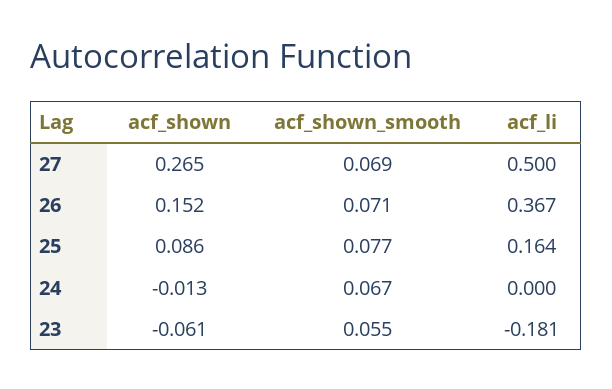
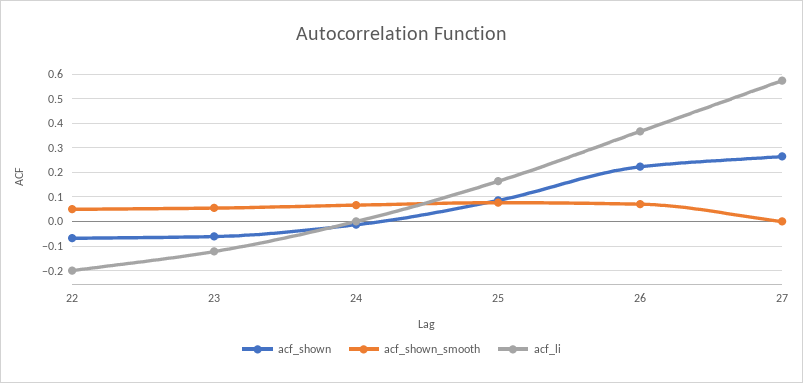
  {
    "acf_shown": {
      "27": 0.265,
-     "26": 0.152,
+     "26": 0.225,
      "25": 0.086,
      "24": -0.013,
-     "23": -0.061
+     "23": -0.061,
+     "22": -0.075
    },
    "acf_shown_smooth": {
-     "27": 0.069,
+     "27": 0,
      "26": 0.071,
      "25": 0.077,
      "24": 0.067,
-     "23": 0.055
+     "23": 0.055,
+     "22": 0.05
    },
    "acf_li": {
-     "27": 0.5,
+     "27": 0.575,
      "26": 0.367,
      "25": 0.164,
      "24": 0,
-     "23": -0.181
+     "23": -0.125,
+     "22": -0.2
    }
  }

